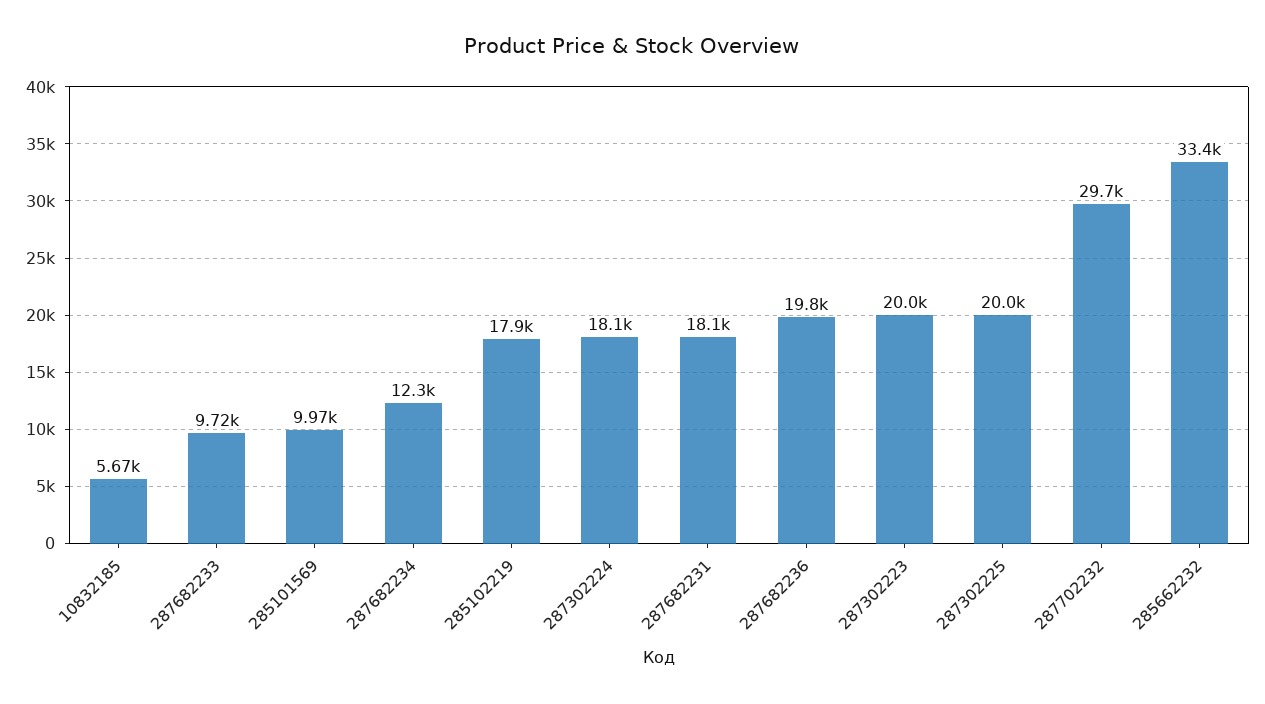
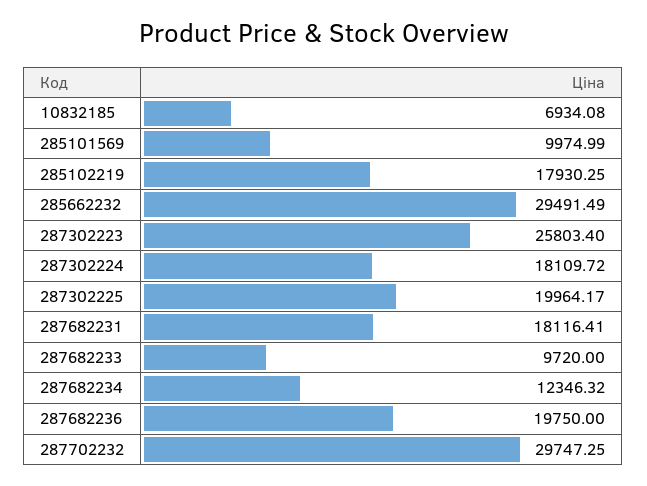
  {
-   "10832185": 5670,
+   "10832185": 6934.08,
    "287682233": 9720,
    "285101569": 9974.99,
    "287682234": 12346.32,
    "285102219": 17930.25,
    "287302224": 18109.72,
    "287682231": 18116.41,
    "287682236": 19750,
-   "287302223": 20000,
+   "287302223": 25803.4,
    "287302225": 19964.17,
    "287702232": 29747.25,
-   "285662232": 33400
+   "285662232": 29491.49
  }

